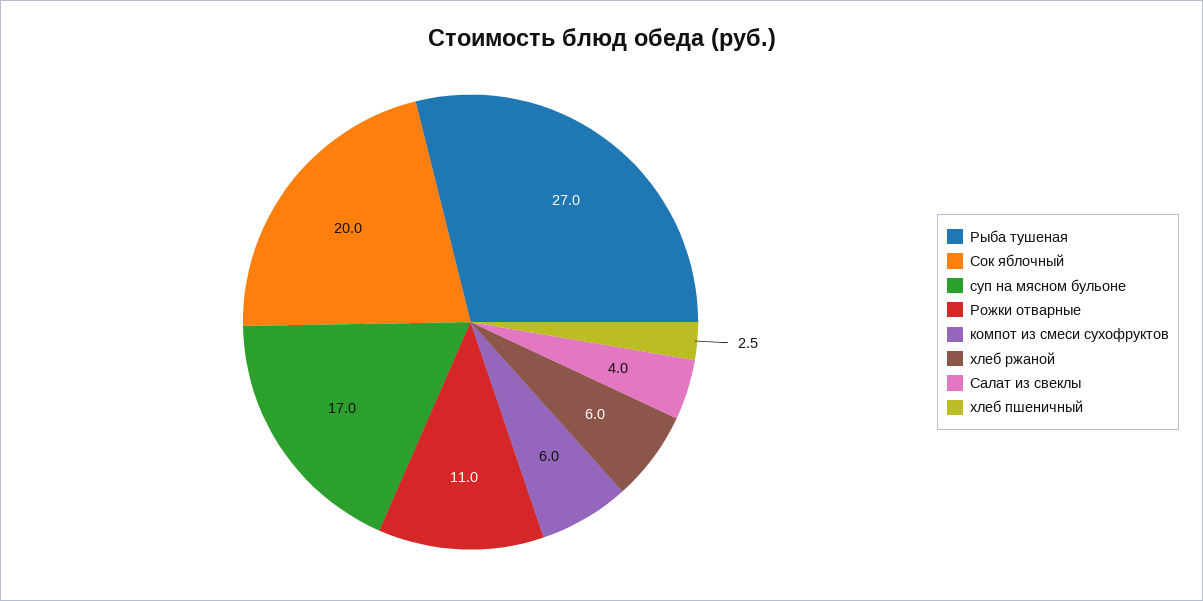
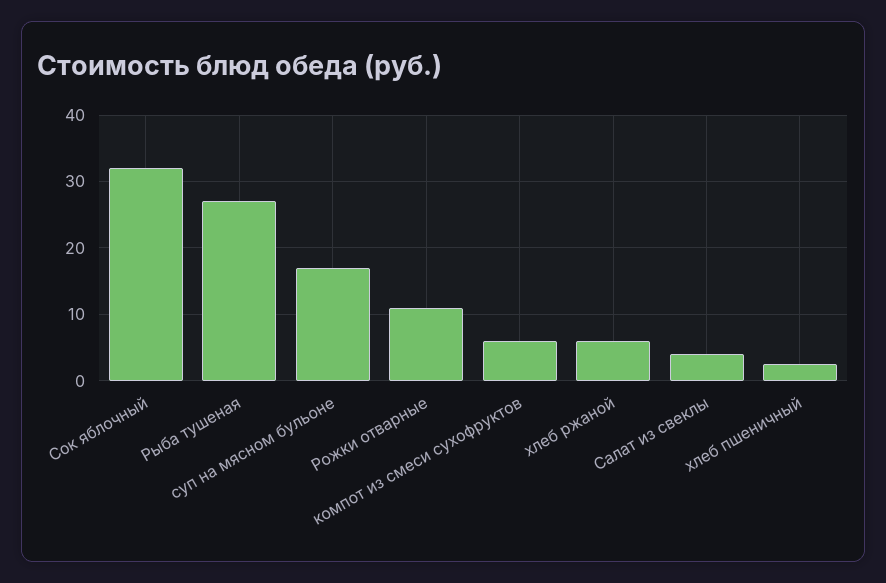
  {
    "Рыба тушеная": 27,
-   "Сок яблочный": 20,
+   "Сок яблочный": 32,
    "суп на мясном бульоне": 17,
    "Рожки отварные": 11,
    "компот из смеси сухофруктов": 6,
    "хлеб ржаной": 6,
    "Салат из свеклы": 4,
    "хлеб пшеничный": 2.5
  }

